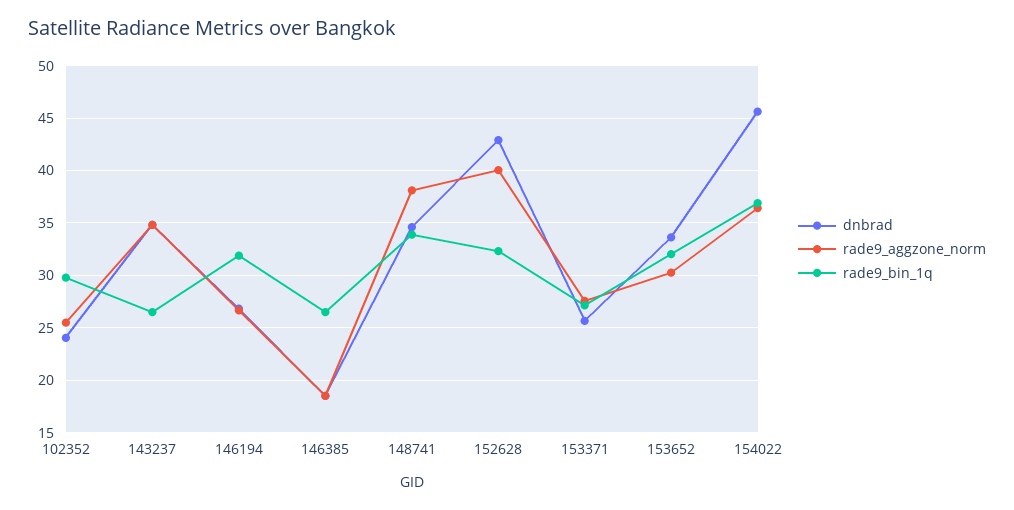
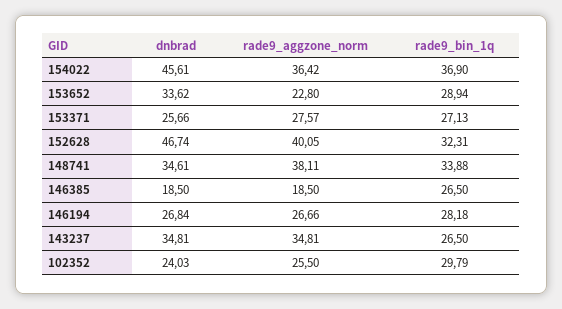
  {
    "dnbrad": {
      "102352": 24.03,
      "143237": 34.81,
      "146194": 26.84,
      "146385": 18.5,
      "148741": 34.61,
-     "152628": 43,
+     "152628": 46.74,
      "153371": 25.66,
      "153652": 33.62,
      "154022": 45.61
    },
    "rade9_aggzone_norm": {
      "102352": 25.5,
      "143237": 34.81,
      "146194": 26.66,
      "146385": 18.5,
      "148741": 38.11,
      "152628": 40.05,
      "153371": 27.57,
-     "153652": 30,
+     "153652": 22.8,
      "154022": 36.42
    },
    "rade9_bin_1q": {
      "102352": 29.79,
      "143237": 26.5,
-     "146194": 32,
+     "146194": 28.18,
      "146385": 26.5,
      "148741": 33.88,
      "152628": 32.31,
      "153371": 27.13,
-     "153652": 32,
+     "153652": 28.94,
      "154022": 36.9
    }
  }

